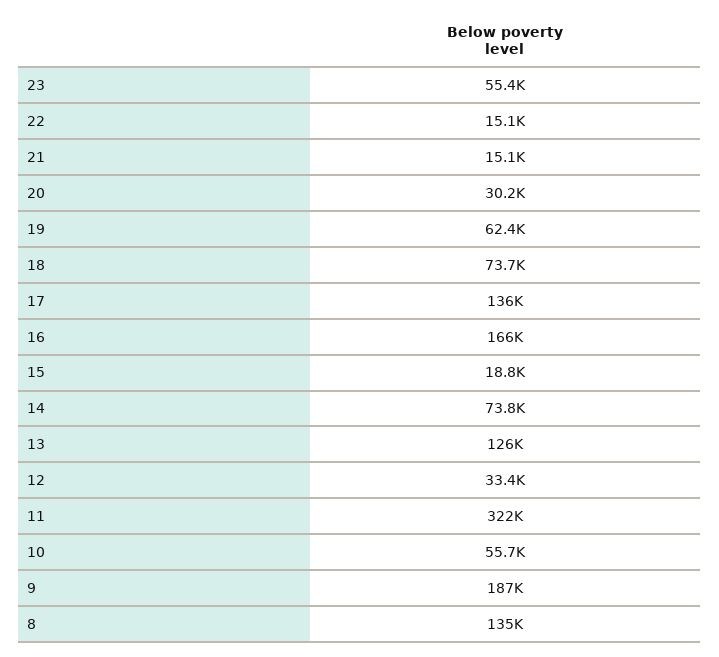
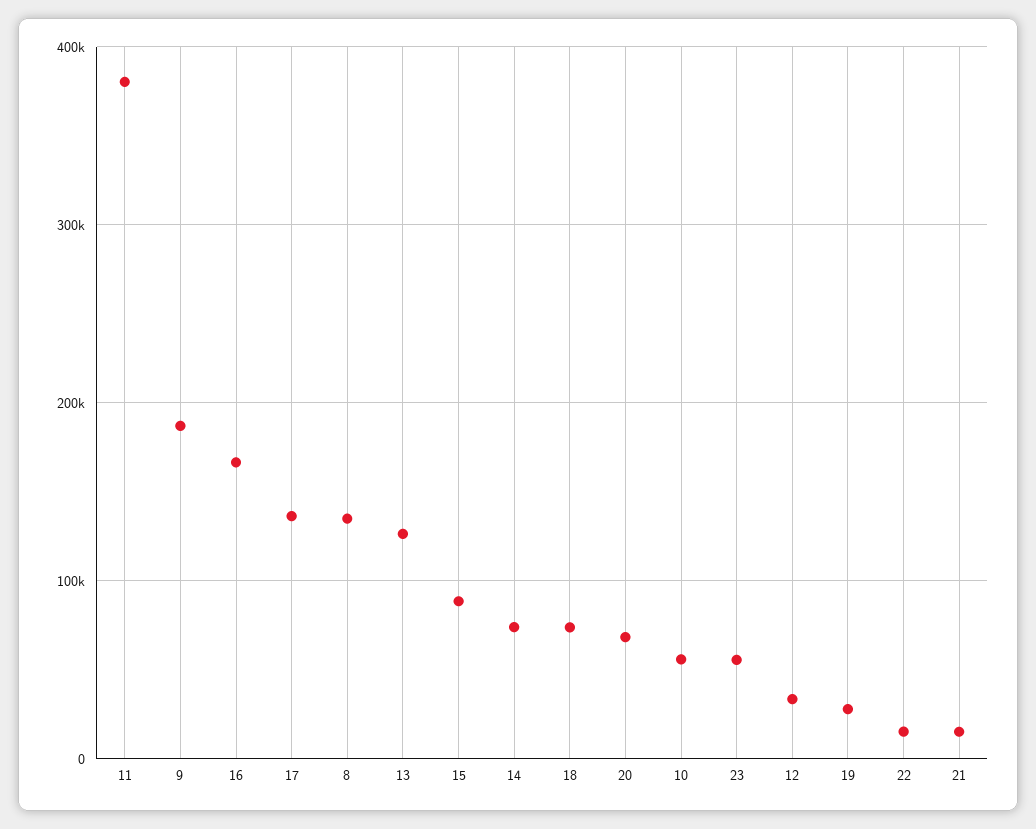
  {
    "23": 55400,
    "22": 15100,
    "21": 15100,
-   "20": 30200,
+   "20": 70000,
-   "19": 62400,
+   "19": 30000,
    "18": 73700,
    "17": 136000,
    "16": 166000,
-   "15": 18800,
+   "15": 90000,
    "14": 73800,
    "13": 126000,
    "12": 33400,
-   "11": 322000,
+   "11": 380000,
    "10": 55700,
    "9": 187000,
    "8": 135000
  }

